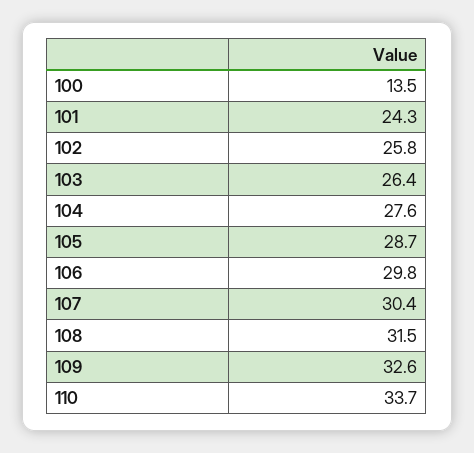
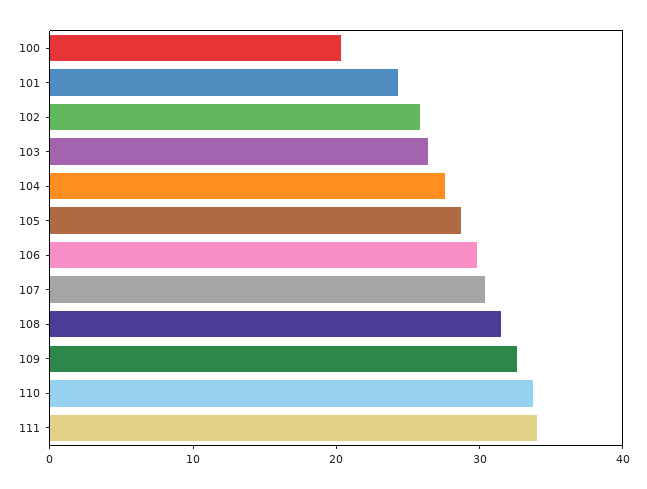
  {
-   "100": 13.5,
+   "100": 20,
    "101": 24.3,
    "102": 25.8,
    "103": 26.4,
    "104": 27.6,
    "105": 28.7,
    "106": 29.8,
    "107": 30.4,
    "108": 31.5,
    "109": 32.6,
-   "110": 33.7
+   "110": 33.7,
+   "111": 34
  }

